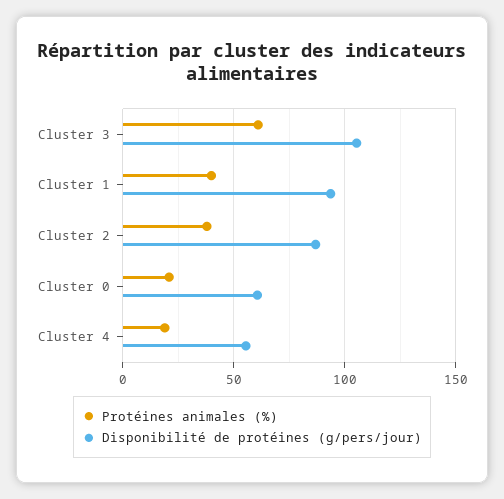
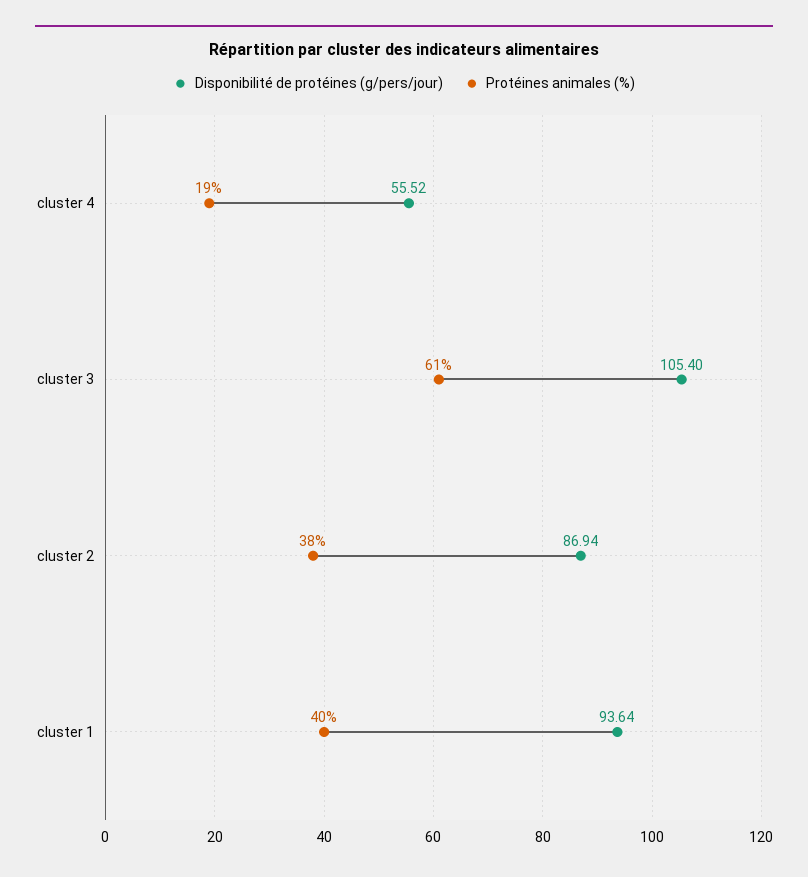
  {
    "Protéines animales (%)": {
      "Cluster 3": 61,
      "Cluster 1": 40,
      "Cluster 2": 38,
-     "Cluster 0": 20,
      "Cluster 4": 19
    },
    "Disponibilité de protéines (g/pers/jour)": {
      "Cluster 3": 105.4,
      "Cluster 1": 93.64,
      "Cluster 2": 86.94,
-     "Cluster 0": 60,
      "Cluster 4": 55.52
    }
  }

